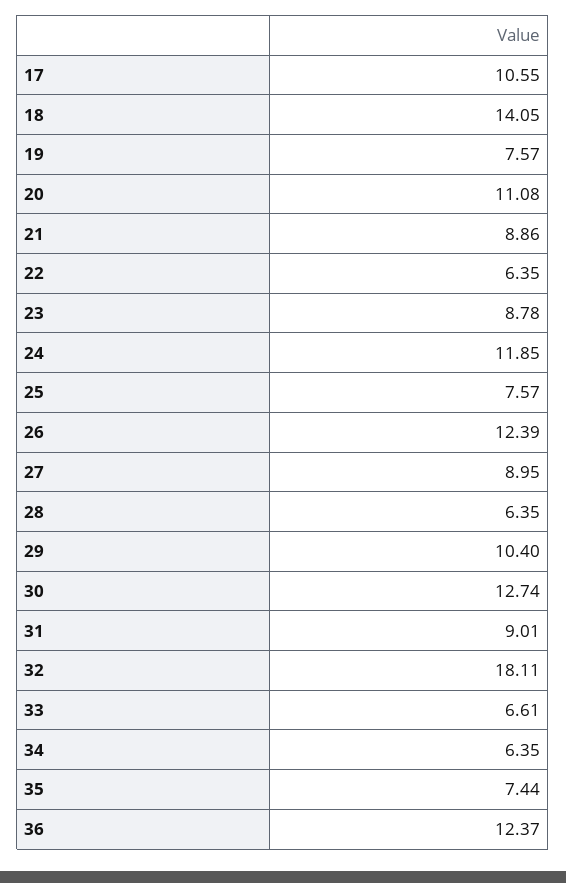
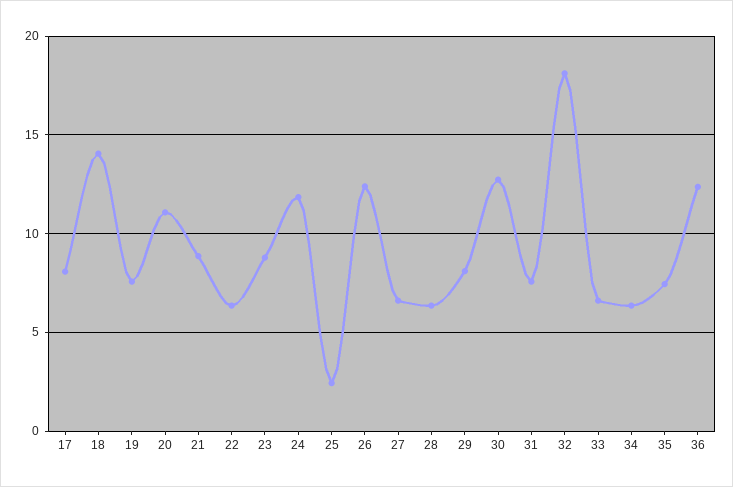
  {
-   "17": 10.55,
+   "17": 8,
    "18": 14.05,
    "19": 7.57,
    "20": 11.08,
    "21": 8.86,
    "22": 6.35,
    "23": 8.78,
    "24": 11.85,
-   "25": 7.57,
+   "25": 2.5,
    "26": 12.39,
-   "27": 8.95,
+   "27": 6.5,
    "28": 6.35,
-   "29": 10.4,
+   "29": 8,
    "30": 12.74,
-   "31": 9.01,
+   "31": 7.5,
    "32": 18.11,
    "33": 6.61,
    "34": 6.35,
    "35": 7.44,
    "36": 12.37
  }

